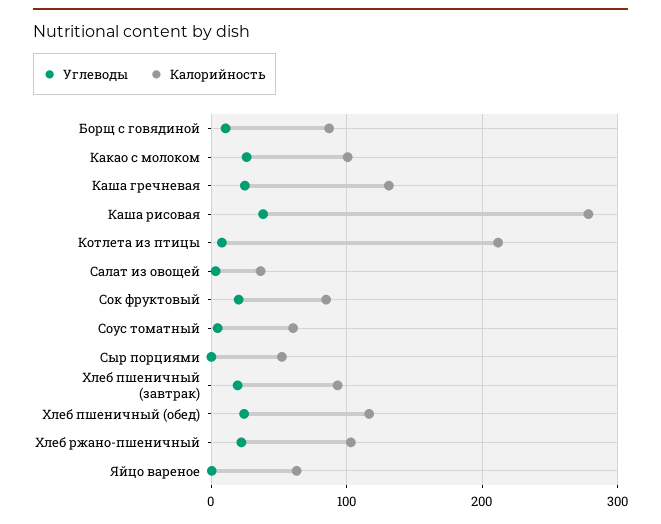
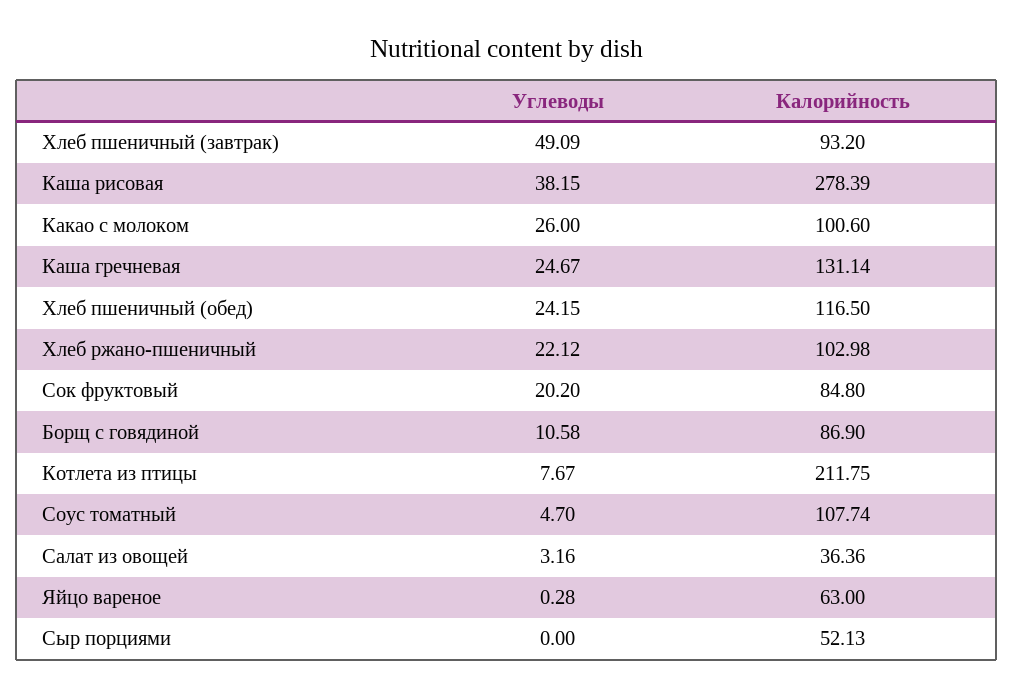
  {
    "Углеводы": {
      "Борщ с говядиной": 10.58,
      "Какао с молоком": 26,
      "Каша гречневая": 24.67,
      "Каша рисовая": 38.15,
      "Котлета из птицы": 7.67,
      "Салат из овощей": 3.16,
      "Сок фруктовый": 20.2,
      "Соус томатный": 4.7,
      "Сыр порциями": 0,
-     "Хлеб пшеничный (завтрак)": 20,
+     "Хлеб пшеничный (завтрак)": 49.09,
      "Хлеб пшеничный (обед)": 24.15,
      "Хлеб ржано-пшеничный": 22.12,
      "Яйцо вареное": 0.28
    },
    "Калорийность": {
      "Борщ с говядиной": 86.9,
      "Какао с молоком": 100.6,
      "Каша гречневая": 131.14,
      "Каша рисовая": 278.39,
      "Котлета из птицы": 211.75,
      "Салат из овощей": 36.36,
      "Сок фруктовый": 84.8,
-     "Соус томатный": 60,
+     "Соус томатный": 107.74,
      "Сыр порциями": 52.13,
      "Хлеб пшеничный (завтрак)": 93.2,
      "Хлеб пшеничный (обед)": 116.5,
      "Хлеб ржано-пшеничный": 102.98,
      "Яйцо вареное": 63
    }
  }

